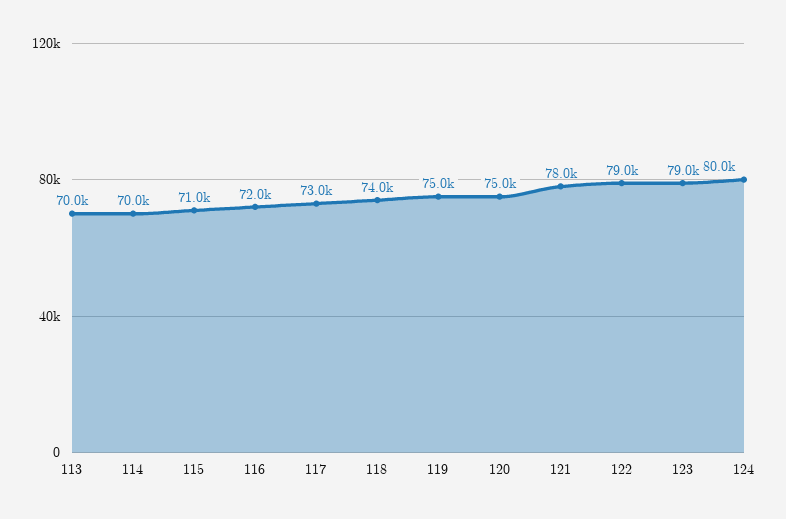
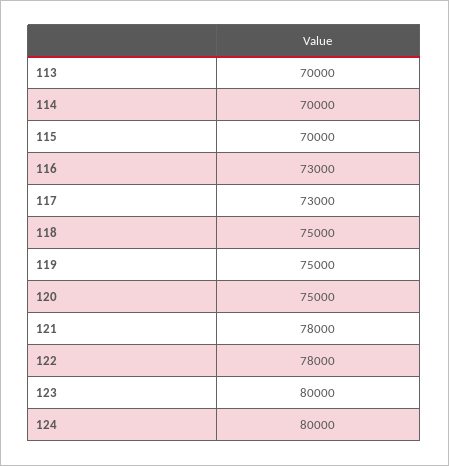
  {
    "113": 70000,
    "114": 70000,
-   "115": 71000,
+   "115": 70000,
-   "116": 72000,
+   "116": 73000,
    "117": 73000,
-   "118": 74000,
+   "118": 75000,
    "119": 75000,
    "120": 75000,
    "121": 78000,
-   "122": 79000,
+   "122": 78000,
-   "123": 79000,
+   "123": 80000,
    "124": 80000
  }

